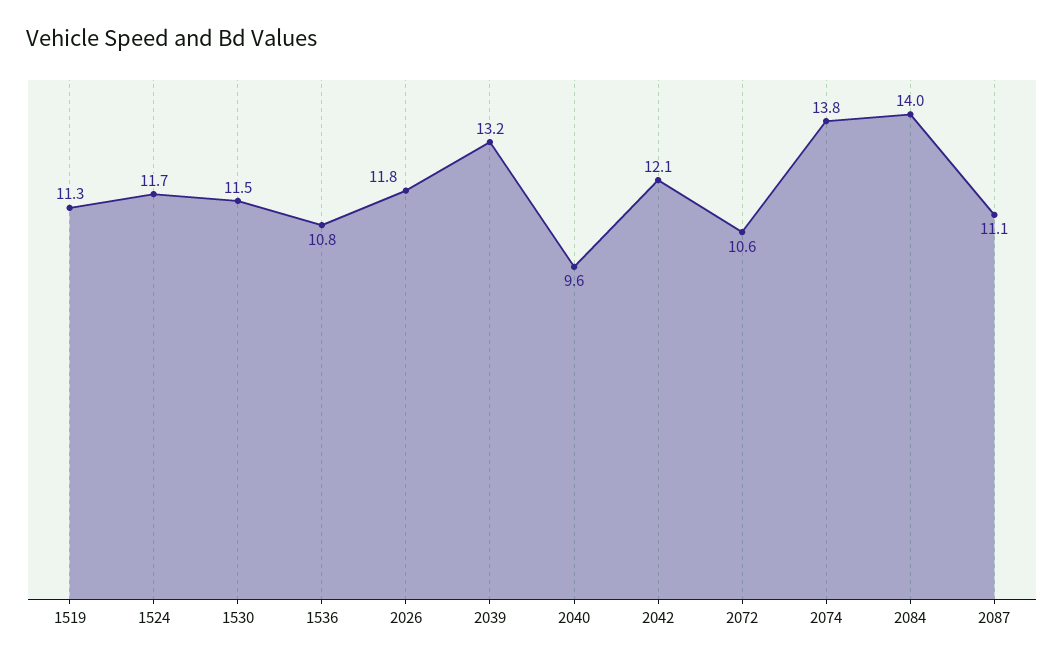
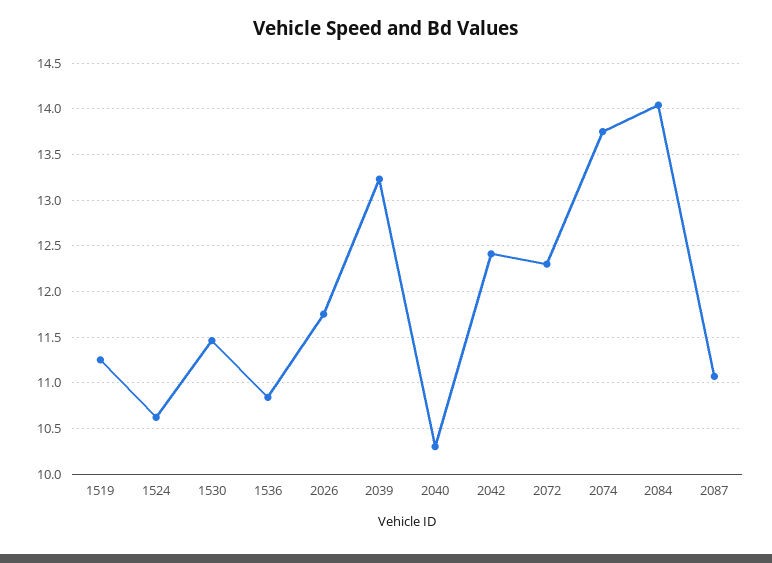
  {
    "1519": 11.3,
-   "1524": 11.7,
+   "1524": 10.6,
    "1530": 11.5,
    "1536": 10.8,
    "2026": 11.8,
    "2039": 13.2,
-   "2040": 9.6,
+   "2040": 10.3,
-   "2042": 12.1,
+   "2042": 12.4,
-   "2072": 10.6,
+   "2072": 12.3,
    "2074": 13.8,
    "2084": 14,
    "2087": 11.1
  }

